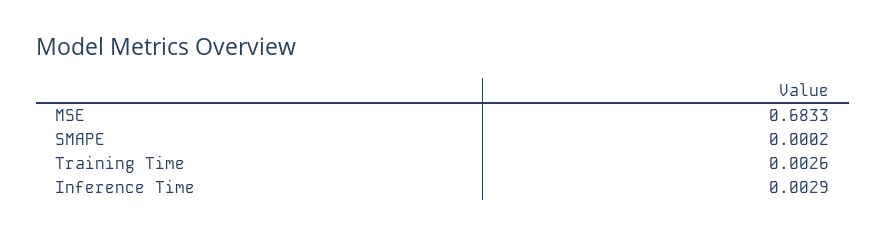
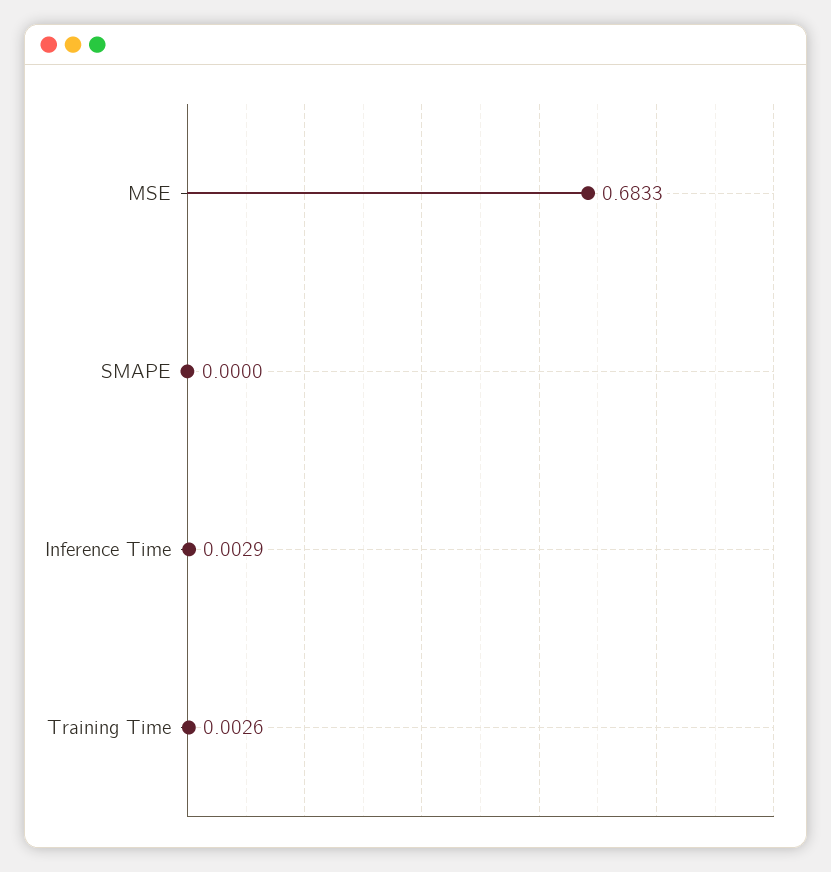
  {
    "MSE": 0.6833,
-   "SMAPE": 0.0002,
+   "SMAPE": 0,
    "Training Time": 0.0026,
    "Inference Time": 0.0029
  }

